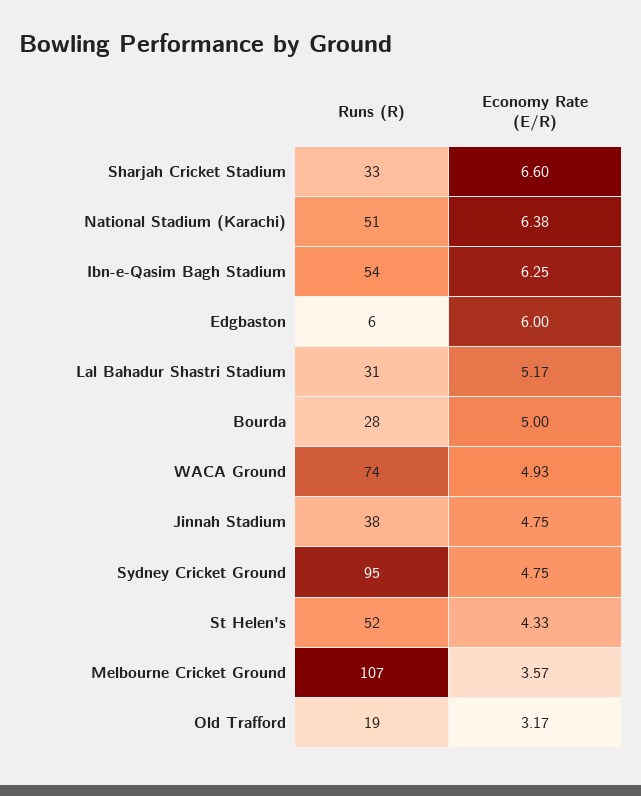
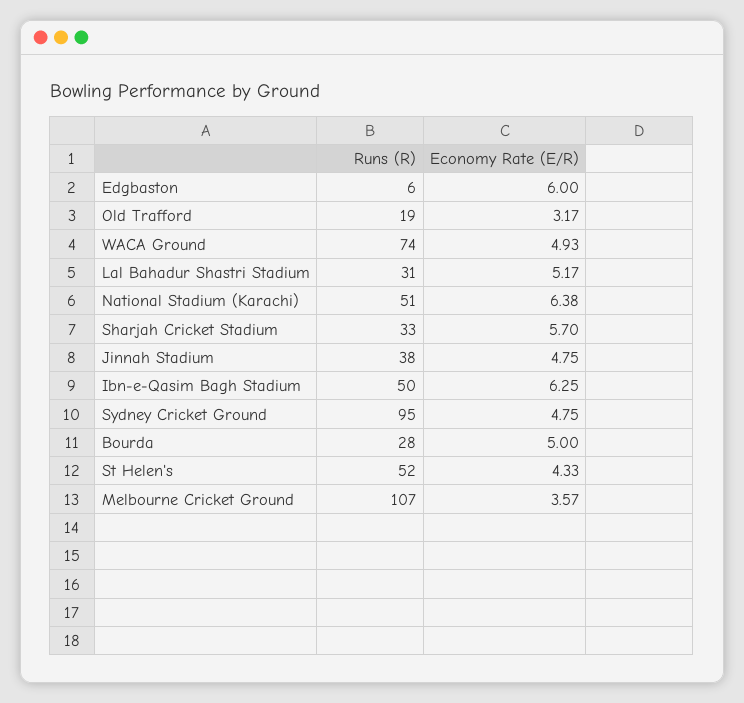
  {
    "Runs (R)": {
      "Sharjah Cricket Stadium": 33,
      "National Stadium (Karachi)": 51,
-     "Ibn-e-Qasim Bagh Stadium": 54,
+     "Ibn-e-Qasim Bagh Stadium": 50,
      "Edgbaston": 6,
      "Lal Bahadur Shastri Stadium": 31,
      "Bourda": 28,
      "WACA Ground": 74,
      "Jinnah Stadium": 38,
      "Sydney Cricket Ground": 95,
      "St Helen's": 52,
      "Melbourne Cricket Ground": 107,
      "Old Trafford": 19
    },
    "Economy Rate (E/R)": {
-     "Sharjah Cricket Stadium": 6.6,
+     "Sharjah Cricket Stadium": 5.7,
      "National Stadium (Karachi)": 6.38,
      "Ibn-e-Qasim Bagh Stadium": 6.25,
      "Edgbaston": 6,
      "Lal Bahadur Shastri Stadium": 5.17,
      "Bourda": 5,
      "WACA Ground": 4.93,
      "Jinnah Stadium": 4.75,
      "Sydney Cricket Ground": 4.75,
      "St Helen's": 4.33,
      "Melbourne Cricket Ground": 3.57,
      "Old Trafford": 3.17
    }
  }

